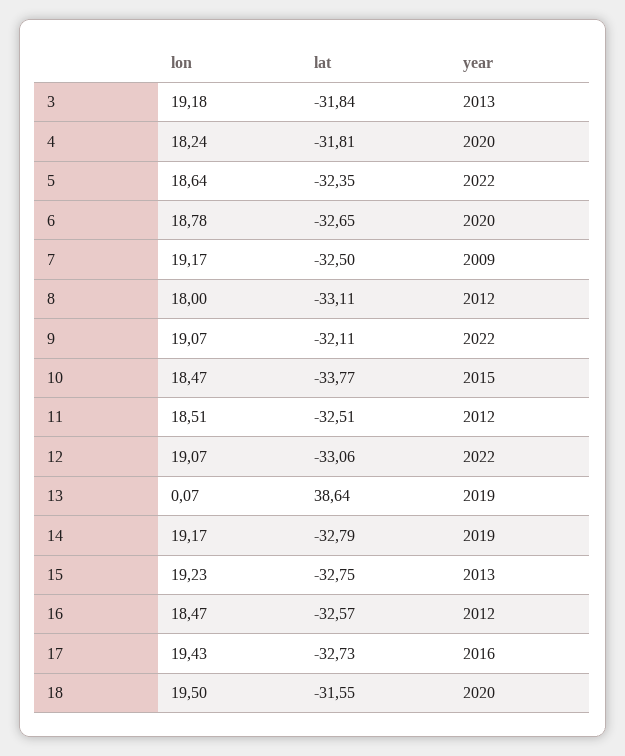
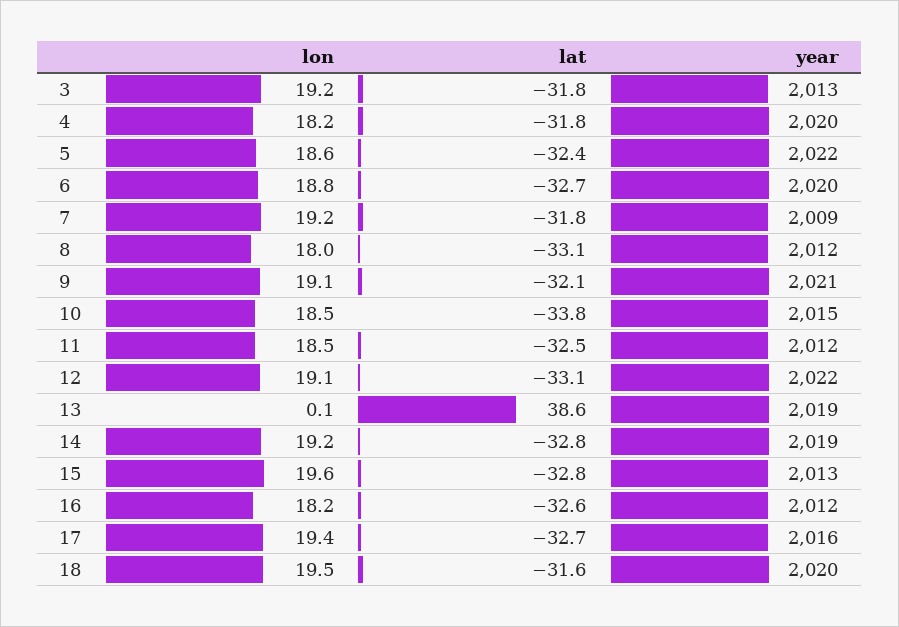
  {
    "lon": {
      "3": 19.18,
      "4": 18.24,
      "5": 18.64,
      "6": 18.78,
      "7": 19.17,
      "8": 18,
      "9": 19.07,
      "10": 18.47,
      "11": 18.51,
      "12": 19.07,
      "13": 0.07,
      "14": 19.17,
-     "15": 19.23,
+     "15": 19.6,
-     "16": 18.47,
+     "16": 18.2,
      "17": 19.43,
      "18": 19.5
    },
    "lat": {
      "3": -31.84,
      "4": -31.81,
      "5": -32.35,
      "6": -32.65,
-     "7": -32.5,
+     "7": -31.8,
      "8": -33.11,
      "9": -32.11,
      "10": -33.77,
      "11": -32.51,
      "12": -33.06,
      "13": 38.64,
      "14": -32.79,
      "15": -32.75,
      "16": -32.57,
      "17": -32.73,
      "18": -31.55
    },
    "year": {
      "3": 2013,
      "4": 2020,
      "5": 2022,
      "6": 2020,
      "7": 2009,
      "8": 2012,
-     "9": 2022,
+     "9": 2021,
      "10": 2015,
      "11": 2012,
      "12": 2022,
      "13": 2019,
      "14": 2019,
      "15": 2013,
      "16": 2012,
      "17": 2016,
      "18": 2020
    }
  }

